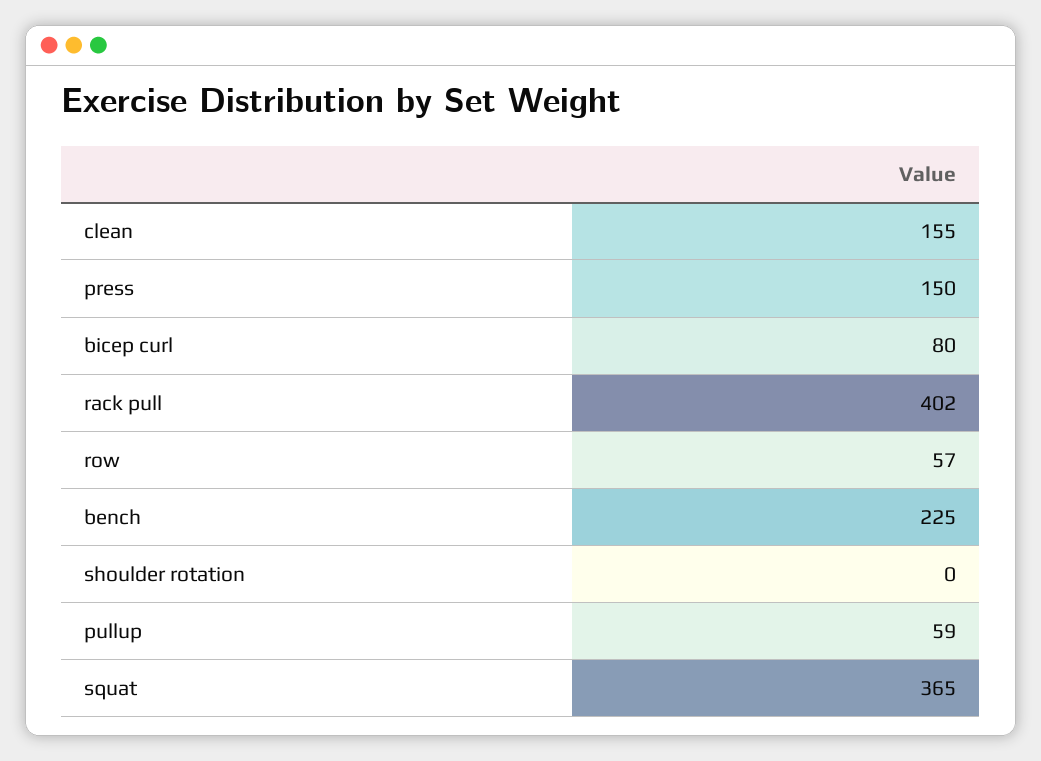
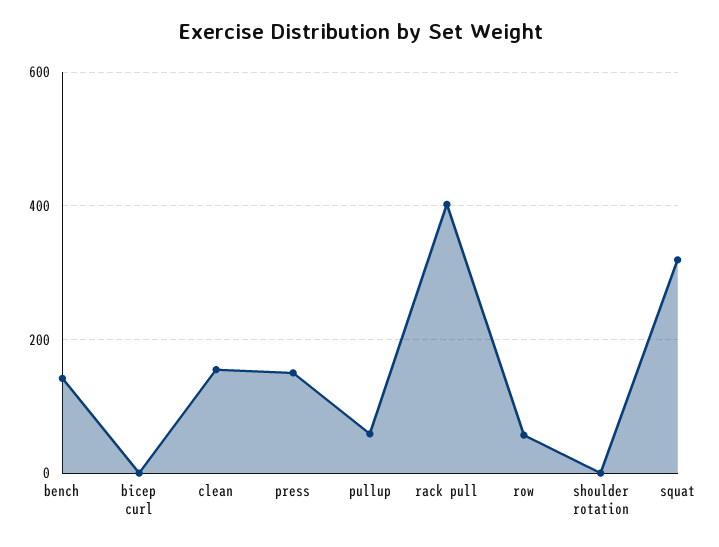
  {
    "clean": 155,
    "press": 150,
-   "bicep curl": 80,
+   "bicep curl": 0,
    "rack pull": 402,
    "row": 57,
-   "bench": 225,
+   "bench": 140,
    "shoulder rotation": 0,
    "pullup": 59,
-   "squat": 365
+   "squat": 320
  }

